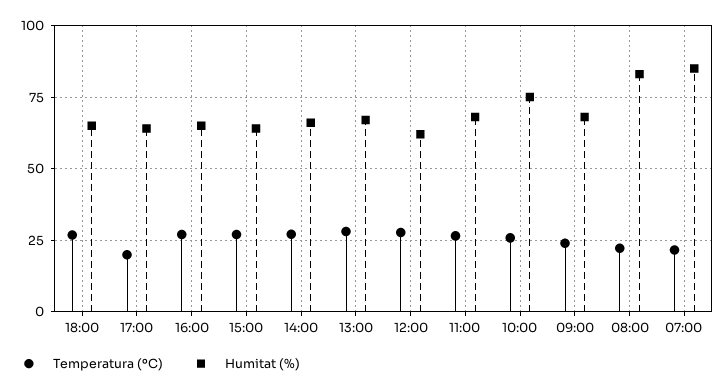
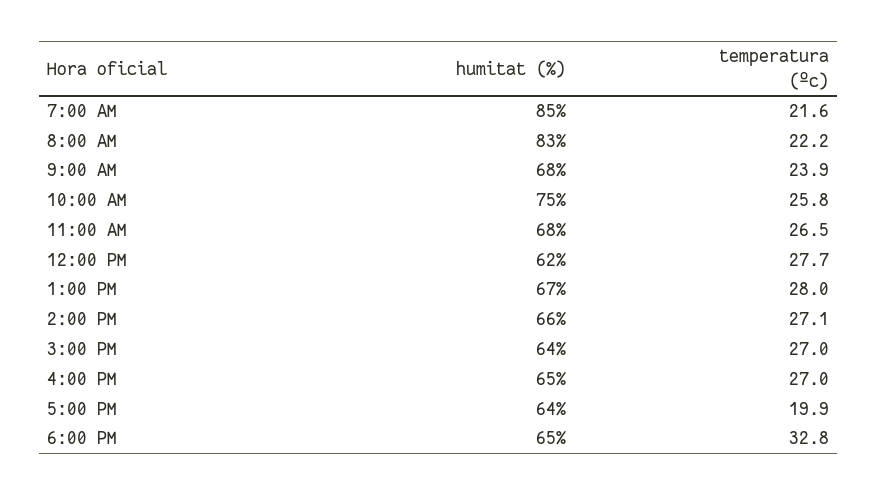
  {
    "Temperatura (ºC)": {
-     "18:00": 27.5,
+     "18:00": 32.8,
      "17:00": 19.9,
      "16:00": 27,
      "15:00": 27,
      "14:00": 27.1,
      "13:00": 28,
      "12:00": 27.7,
      "11:00": 26.5,
      "10:00": 25.8,
      "09:00": 23.9,
      "08:00": 22.2,
      "07:00": 21.6
    },
    "Humitat (%)": {
      "18:00": 65,
      "17:00": 64,
      "16:00": 65,
      "15:00": 64,
      "14:00": 66,
      "13:00": 67,
      "12:00": 62,
      "11:00": 68,
      "10:00": 75,
      "09:00": 68,
      "08:00": 83,
      "07:00": 85
    }
  }

